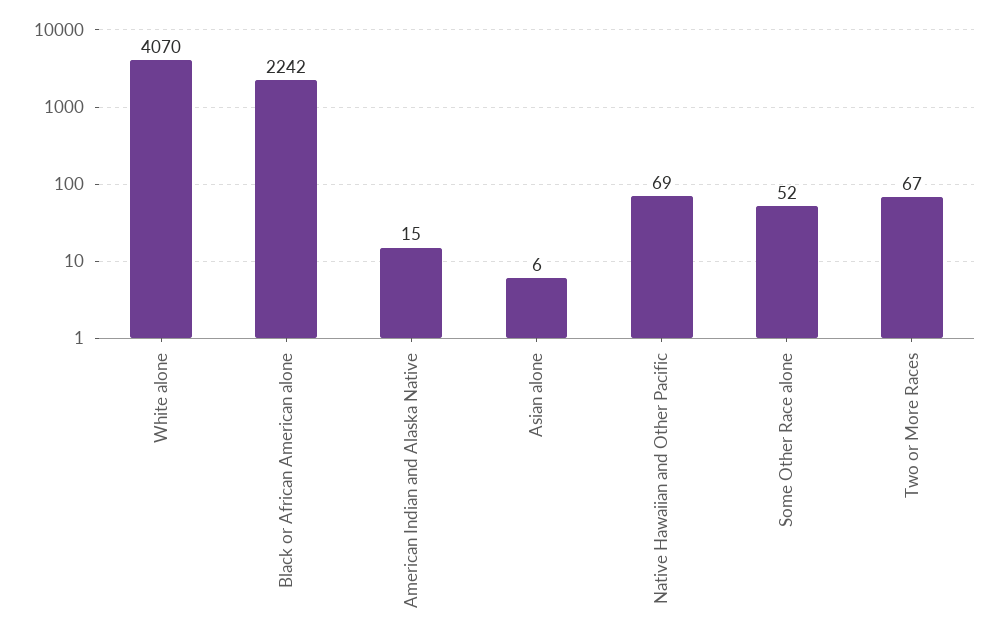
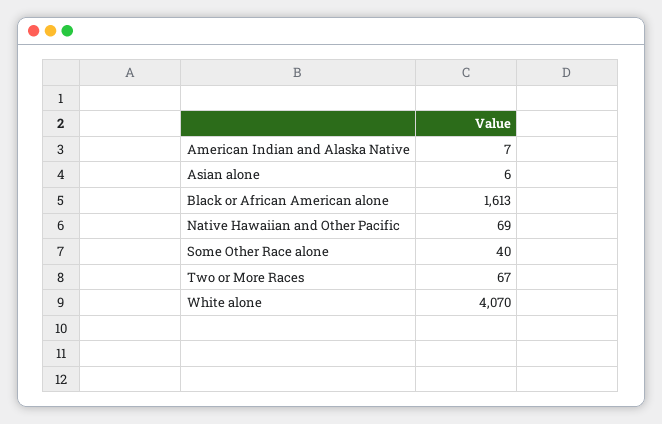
  {
    "White alone": 4070,
-   "Black or African American alone": 2242,
+   "Black or African American alone": 1613,
-   "American Indian and Alaska Native": 15,
+   "American Indian and Alaska Native": 7,
    "Asian alone": 6,
    "Native Hawaiian and Other Pacific": 69,
-   "Some Other Race alone": 52,
+   "Some Other Race alone": 40,
    "Two or More Races": 67
  }

